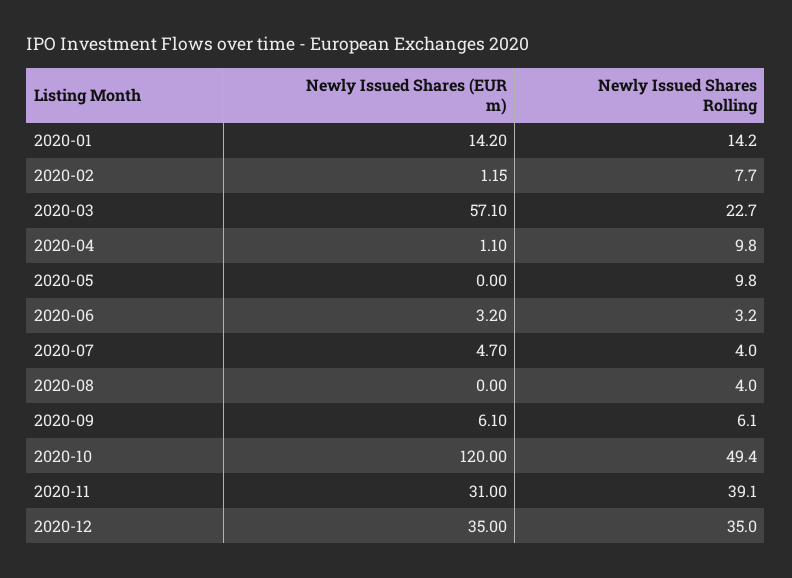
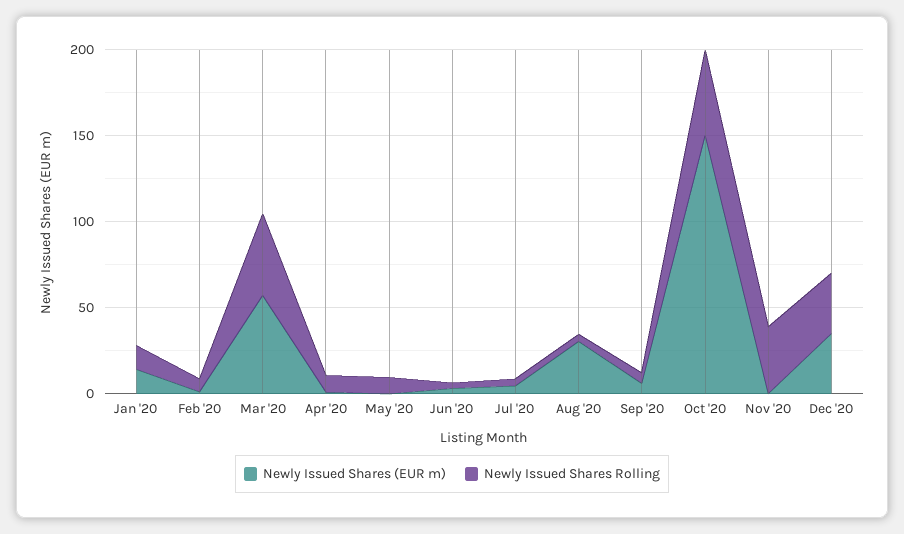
  {
    "Newly Issued Shares (EUR m)": {
      "2020-01": 14.2,
      "2020-02": 1.15,
      "2020-03": 57.1,
      "2020-04": 1.1,
      "2020-05": 0,
      "2020-06": 3.2,
      "2020-07": 4.7,
-     "2020-08": 0,
+     "2020-08": 30,
      "2020-09": 6.1,
-     "2020-10": 120,
+     "2020-10": 150,
-     "2020-11": 31,
+     "2020-11": 0,
      "2020-12": 35
    },
    "Newly Issued Shares Rolling": {
      "2020-01": 14.2,
      "2020-02": 7.7,
-     "2020-03": 22.7,
+     "2020-03": 50,
      "2020-04": 9.8,
      "2020-05": 9.8,
      "2020-06": 3.2,
      "2020-07": 4,
      "2020-08": 4,
      "2020-09": 6.1,
      "2020-10": 49.4,
      "2020-11": 39.1,
      "2020-12": 35
    }
  }

